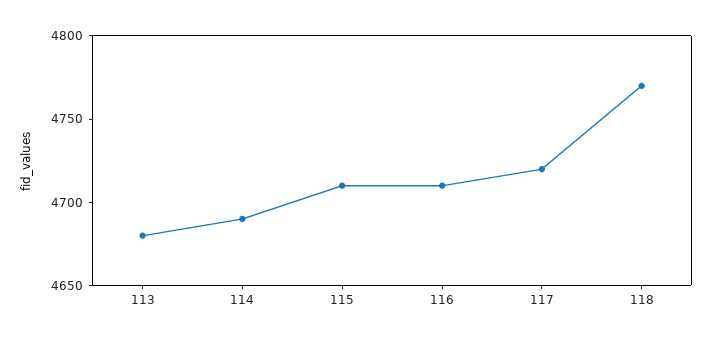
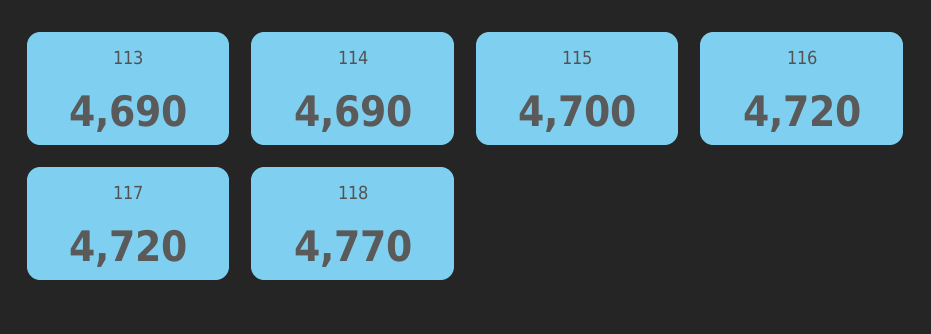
  {
-   "113": 4680,
+   "113": 4690,
    "114": 4690,
-   "115": 4710,
+   "115": 4700,
-   "116": 4710,
+   "116": 4720,
    "117": 4720,
    "118": 4770
  }

